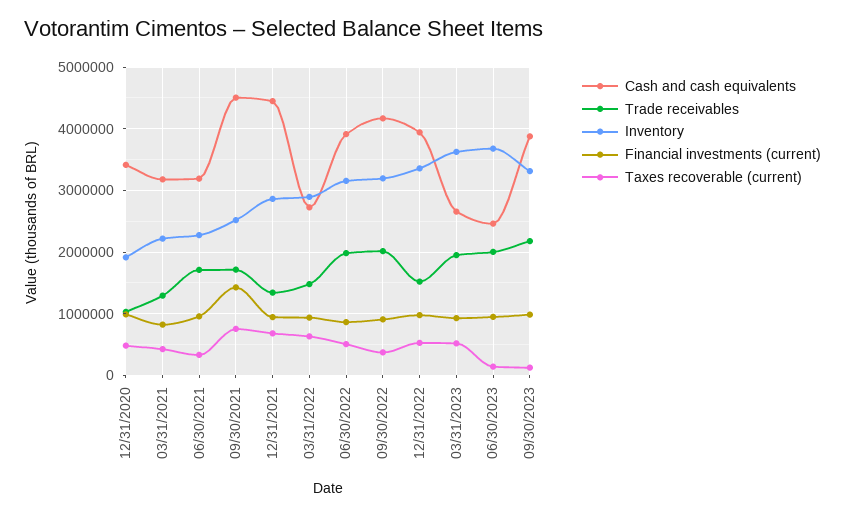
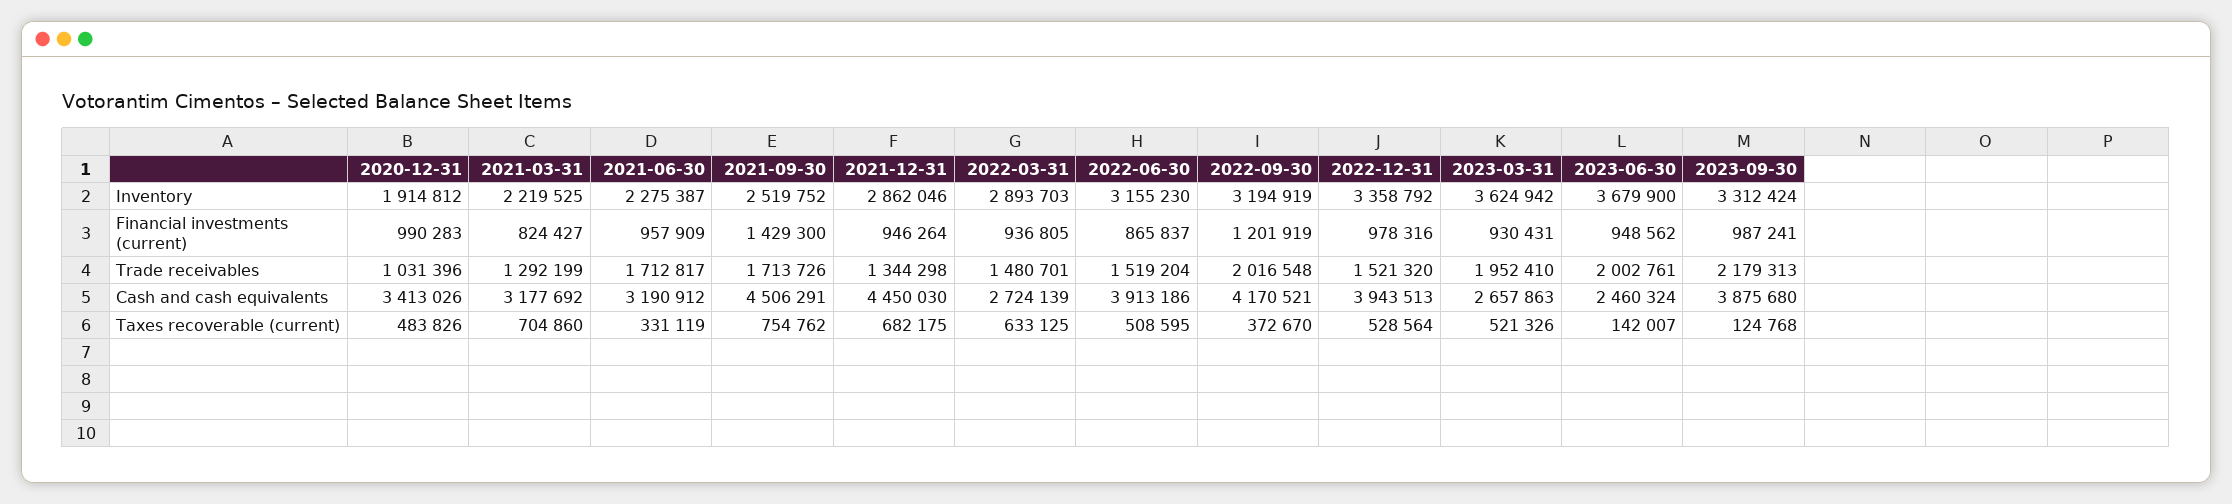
  {
    "Cash and cash equivalents": {
      "12/31/2020": 3413026,
      "03/31/2021": 3177692,
      "06/30/2021": 3190912,
      "09/30/2021": 4506291,
      "12/31/2021": 4450030,
      "03/31/2022": 2724139,
      "06/30/2022": 3913186,
      "09/30/2022": 4170521,
      "12/31/2022": 3943513,
      "03/31/2023": 2657863,
      "06/30/2023": 2460324,
      "09/30/2023": 3875680
    },
    "Trade receivables": {
      "12/31/2020": 1031396,
      "03/31/2021": 1292199,
      "06/30/2021": 1712817,
      "09/30/2021": 1713726,
      "12/31/2021": 1344298,
      "03/31/2022": 1480701,
-     "06/30/2022": 2000000,
+     "06/30/2022": 1519204,
      "09/30/2022": 2016548,
      "12/31/2022": 1521320,
      "03/31/2023": 1952410,
      "06/30/2023": 2002761,
      "09/30/2023": 2179313
    },
    "Inventory": {
      "12/31/2020": 1914812,
      "03/31/2021": 2219525,
      "06/30/2021": 2275387,
      "09/30/2021": 2519752,
      "12/31/2021": 2862046,
      "03/31/2022": 2893703,
      "06/30/2022": 3155230,
      "09/30/2022": 3194919,
      "12/31/2022": 3358792,
      "03/31/2023": 3624942,
      "06/30/2023": 3679900,
      "09/30/2023": 3312424
    },
    "Financial investments (current)": {
      "12/31/2020": 990283,
      "03/31/2021": 824427,
      "06/30/2021": 957909,
      "09/30/2021": 1429300,
      "12/31/2021": 946264,
      "03/31/2022": 936805,
      "06/30/2022": 865837,
-     "09/30/2022": 900000,
+     "09/30/2022": 1201919,
      "12/31/2022": 978316,
      "03/31/2023": 930431,
      "06/30/2023": 948562,
      "09/30/2023": 987241
    },
    "Taxes recoverable (current)": {
      "12/31/2020": 483826,
-     "03/31/2021": 400000,
+     "03/31/2021": 704860,
      "06/30/2021": 331119,
      "09/30/2021": 754762,
      "12/31/2021": 682175,
      "03/31/2022": 633125,
      "06/30/2022": 508595,
      "09/30/2022": 372670,
      "12/31/2022": 528564,
      "03/31/2023": 521326,
      "06/30/2023": 142007,
      "09/30/2023": 124768
    }
  }

